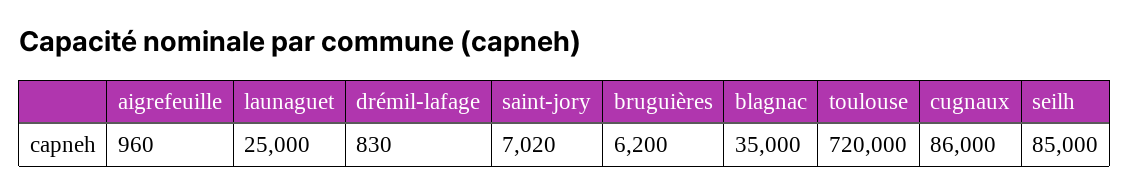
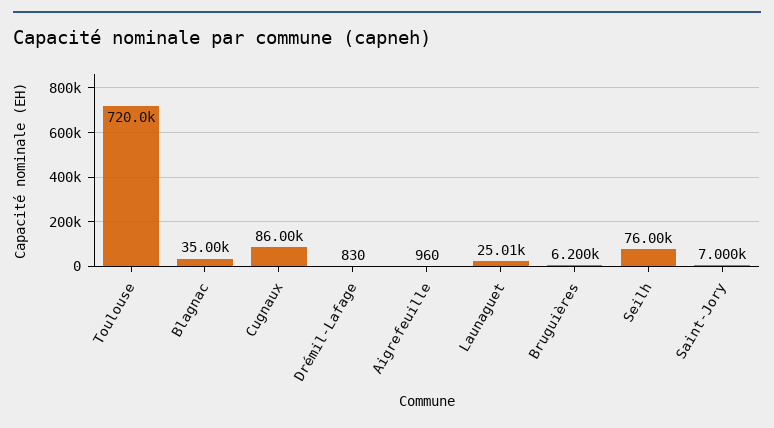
  {
    "aigrefeuille": 960,
-   "launaguet": 25000,
+   "launaguet": 25010,
    "drémil-lafage": 830,
-   "saint-jory": 7020,
+   "saint-jory": 7000,
    "bruguières": 6200,
    "blagnac": 35000,
    "toulouse": 720000,
    "cugnaux": 86000,
-   "seilh": 85000
+   "seilh": 76000
  }

